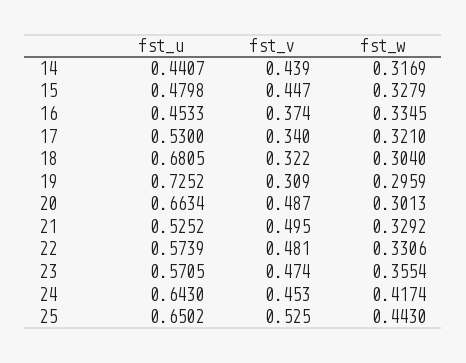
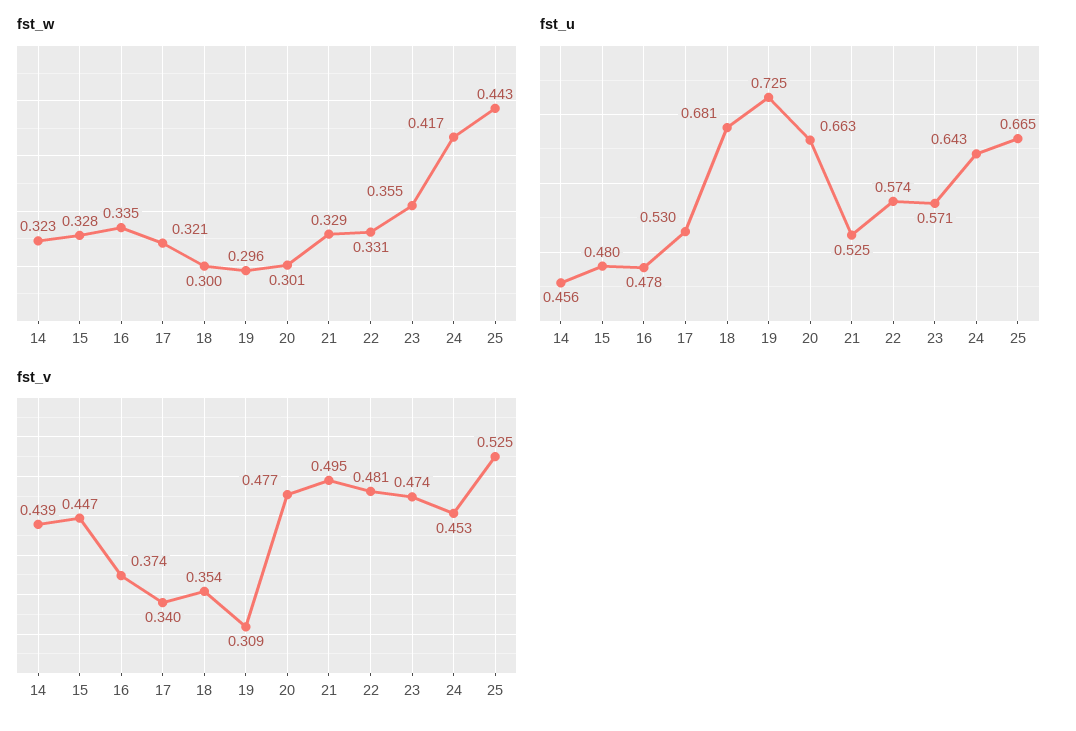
  {
    "fst_u": {
-     "14": 0.4407,
+     "14": 0.456,
      "15": 0.4798,
-     "16": 0.4533,
+     "16": 0.478,
      "17": 0.53,
      "18": 0.6805,
      "19": 0.7252,
      "20": 0.6634,
      "21": 0.5252,
      "22": 0.5739,
      "23": 0.5705,
      "24": 0.643,
-     "25": 0.6502
+     "25": 0.665
    },
    "fst_v": {
      "14": 0.439,
      "15": 0.447,
      "16": 0.374,
      "17": 0.34,
-     "18": 0.322,
+     "18": 0.354,
      "19": 0.309,
-     "20": 0.487,
+     "20": 0.477,
      "21": 0.495,
      "22": 0.481,
      "23": 0.474,
      "24": 0.453,
      "25": 0.525
    },
    "fst_w": {
-     "14": 0.3169,
+     "14": 0.323,
      "15": 0.3279,
      "16": 0.3345,
      "17": 0.321,
-     "18": 0.304,
+     "18": 0.3,
      "19": 0.2959,
      "20": 0.3013,
      "21": 0.3292,
      "22": 0.3306,
      "23": 0.3554,
      "24": 0.4174,
      "25": 0.443
    }
  }

